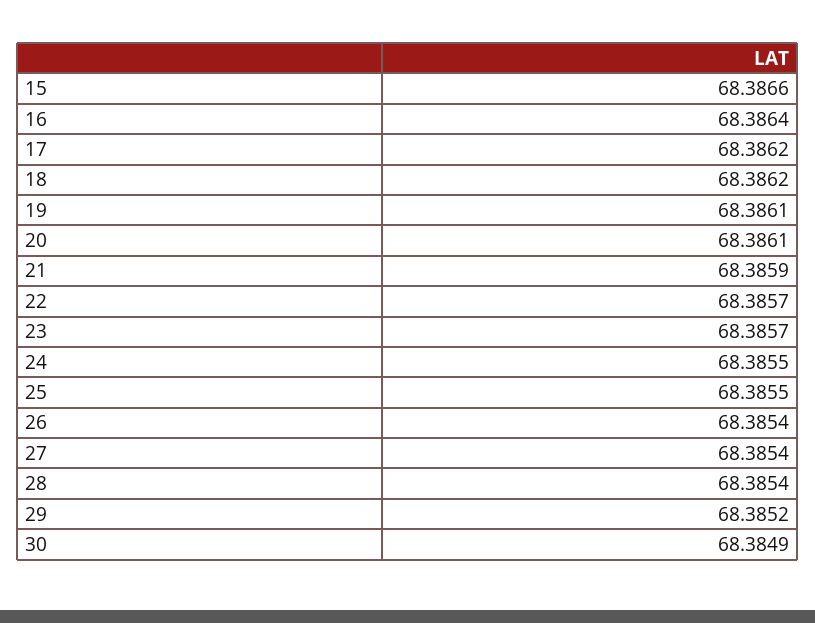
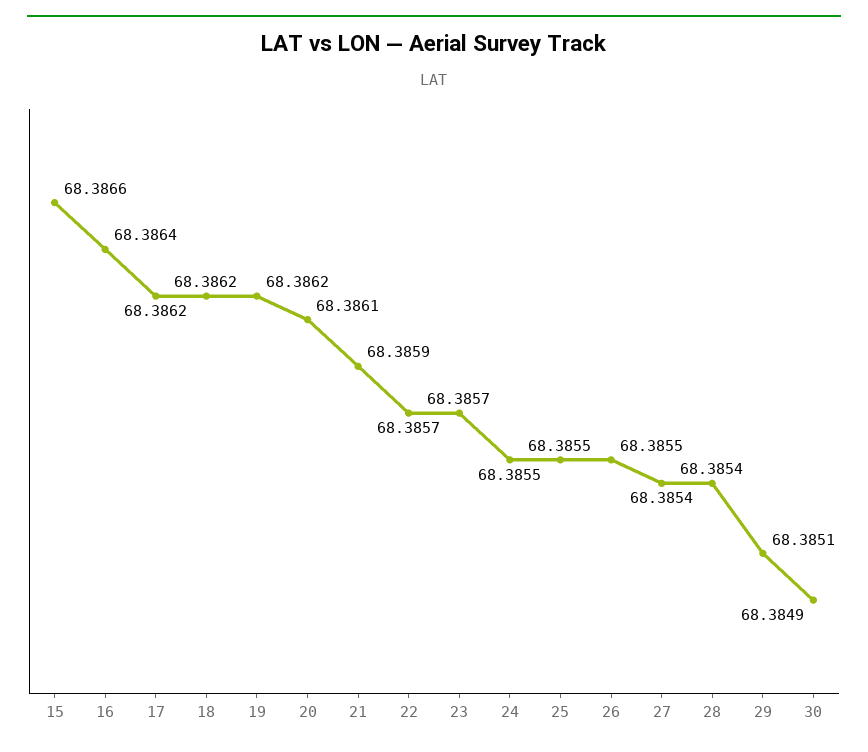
  {
    "15": 68.3866,
    "16": 68.3864,
    "17": 68.3862,
    "18": 68.3862,
-   "19": 68.3861,
+   "19": 68.3862,
    "20": 68.3861,
    "21": 68.3859,
    "22": 68.3857,
    "23": 68.3857,
    "24": 68.3855,
    "25": 68.3855,
-   "26": 68.3854,
+   "26": 68.3855,
    "27": 68.3854,
    "28": 68.3854,
-   "29": 68.3852,
+   "29": 68.3851,
    "30": 68.3849
  }

